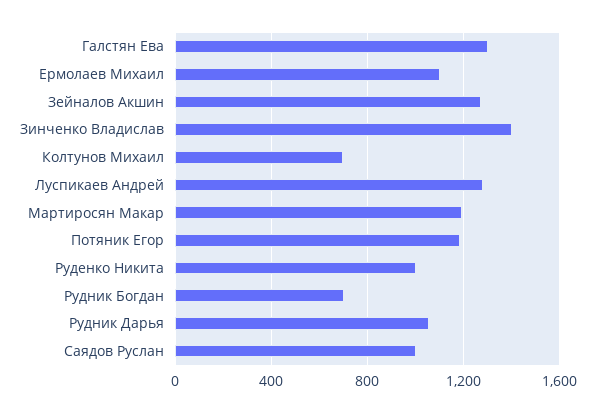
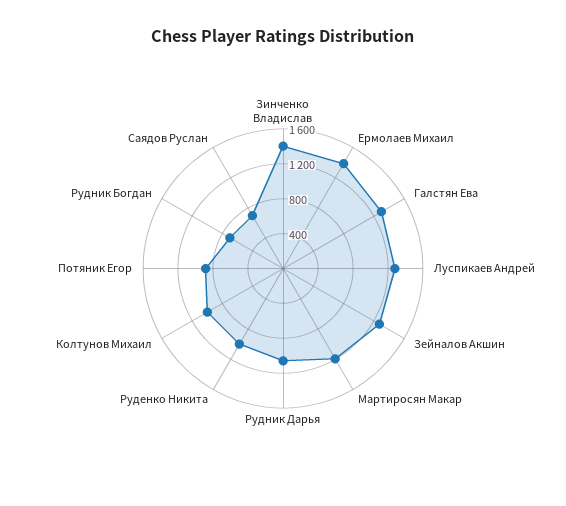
  {
    "Галстян Ева": 1300,
-   "Ермолаев Михаил": 1100,
+   "Ермолаев Михаил": 1400,
    "Зейналов Акшин": 1250,
    "Зинченко Владислав": 1400,
-   "Колтунов Михаил": 700,
+   "Колтунов Михаил": 1000,
    "Луспикаев Андрей": 1300,
    "Мартиросян Макар": 1200,
-   "Потяник Егор": 1200,
+   "Потяник Егор": 900,
    "Руденко Никита": 1000,
    "Рудник Богдан": 700,
    "Рудник Дарья": 1050,
-   "Саядов Руслан": 1000
+   "Саядов Руслан": 700
  }

